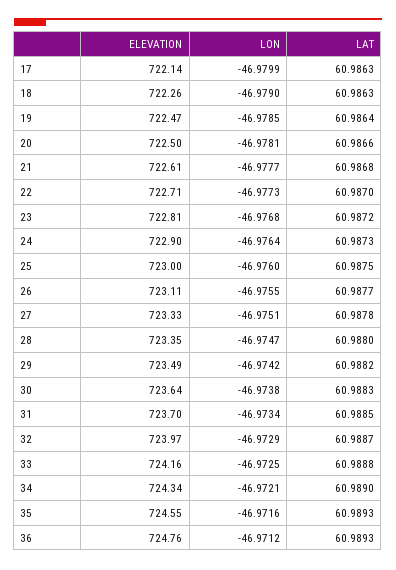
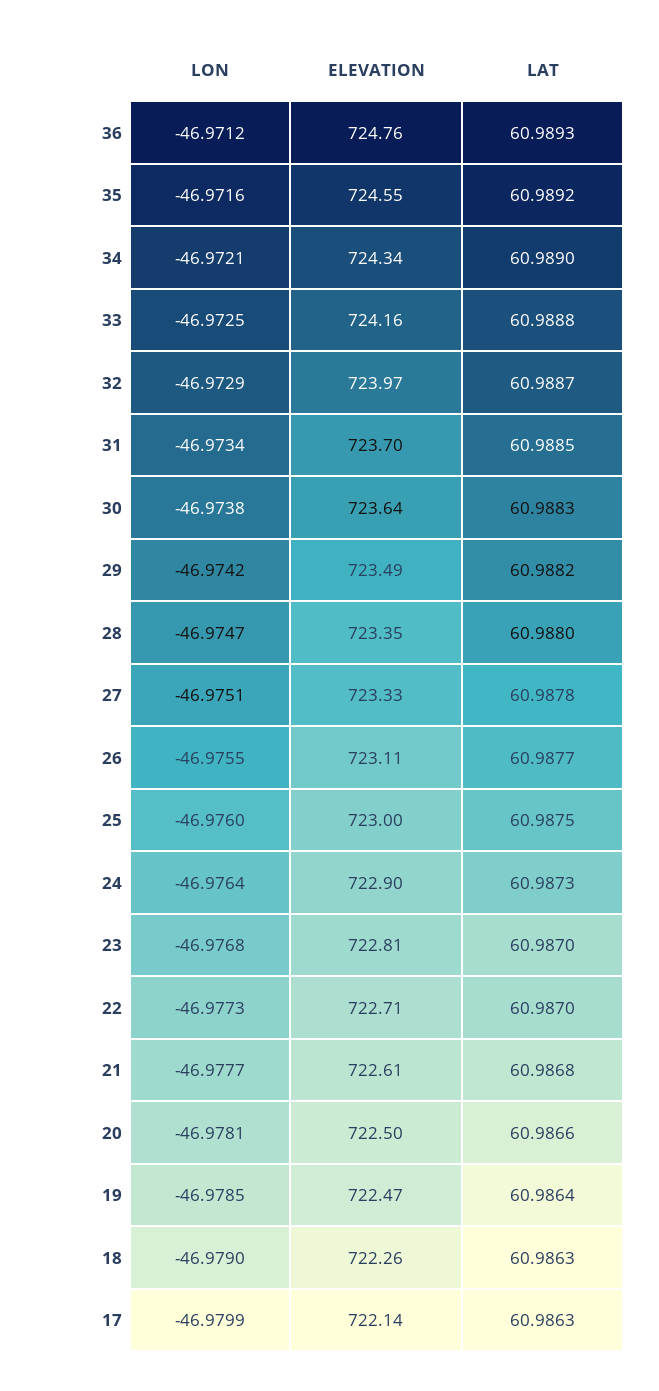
  {
    "ELEVATION": {
      "17": 722.14,
      "18": 722.26,
      "19": 722.47,
      "20": 722.5,
      "21": 722.61,
      "22": 722.71,
      "23": 722.81,
      "24": 722.9,
      "25": 723,
      "26": 723.11,
      "27": 723.33,
      "28": 723.35,
      "29": 723.49,
      "30": 723.64,
      "31": 723.7,
      "32": 723.97,
      "33": 724.16,
      "34": 724.34,
      "35": 724.55,
      "36": 724.76
    },
    "LON": {
      "17": -46.9799,
      "18": -46.979,
      "19": -46.9785,
      "20": -46.9781,
      "21": -46.9777,
      "22": -46.9773,
      "23": -46.9768,
      "24": -46.9764,
      "25": -46.976,
      "26": -46.9755,
      "27": -46.9751,
      "28": -46.9747,
      "29": -46.9742,
      "30": -46.9738,
      "31": -46.9734,
      "32": -46.9729,
      "33": -46.9725,
      "34": -46.9721,
      "35": -46.9716,
      "36": -46.9712
    },
    "LAT": {
      "17": 60.9863,
      "18": 60.9863,
      "19": 60.9864,
      "20": 60.9866,
      "21": 60.9868,
      "22": 60.987,
-     "23": 60.9872,
+     "23": 60.987,
      "24": 60.9873,
      "25": 60.9875,
      "26": 60.9877,
      "27": 60.9878,
      "28": 60.988,
      "29": 60.9882,
      "30": 60.9883,
      "31": 60.9885,
      "32": 60.9887,
      "33": 60.9888,
      "34": 60.989,
-     "35": 60.9893,
+     "35": 60.9892,
      "36": 60.9893
    }
  }

